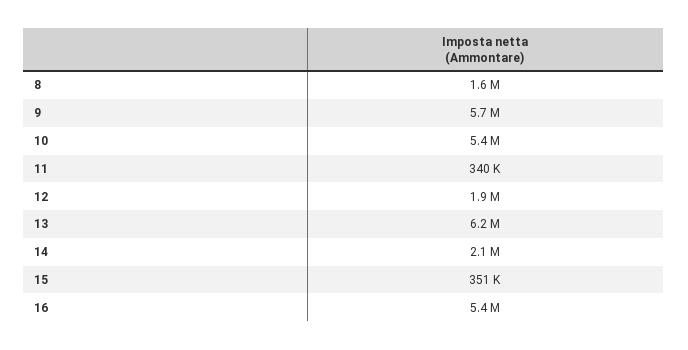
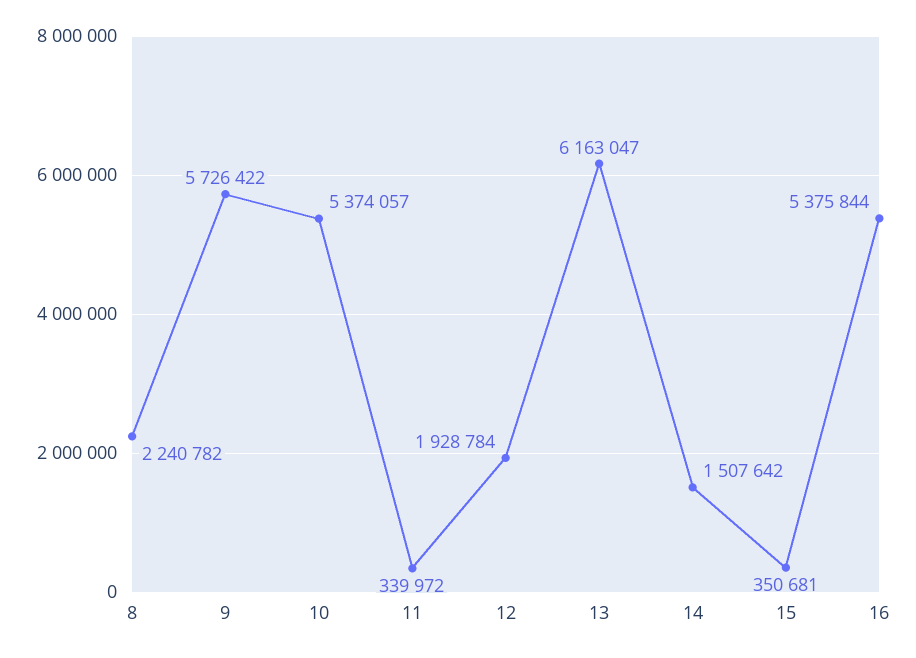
  {
-   "8": 1600000,
+   "8": 2240782,
    "9": 5726422,
    "10": 5374057,
    "11": 339972,
    "12": 1928784,
    "13": 6163047,
-   "14": 2100000,
+   "14": 1507642,
    "15": 350681,
    "16": 5375844
  }

